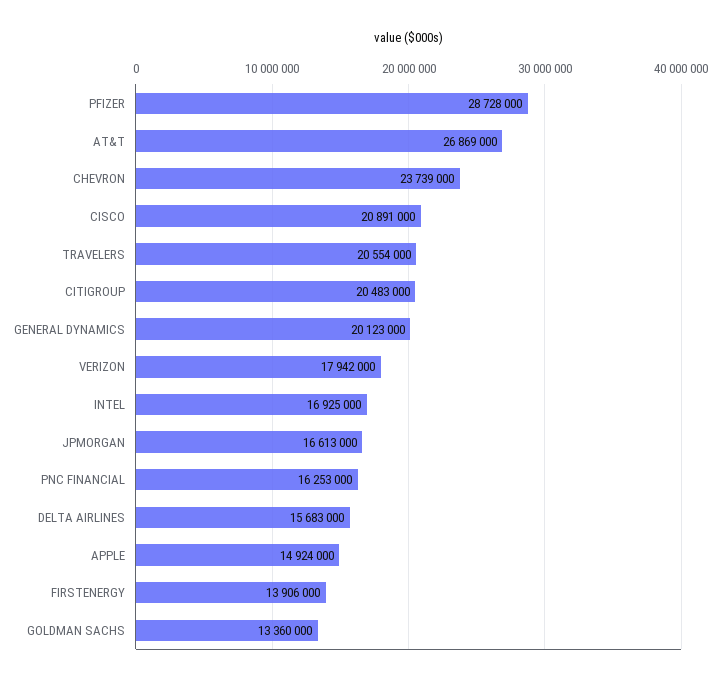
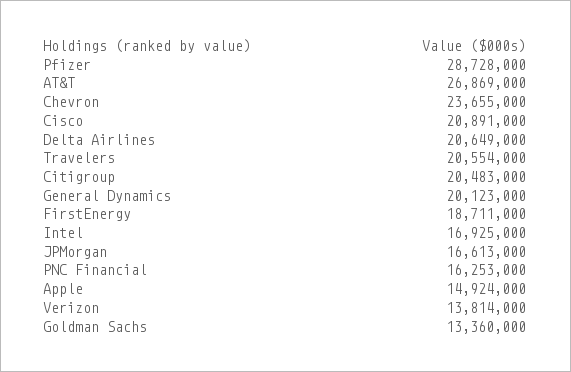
  {
    "PFIZER": 28728000,
    "AT&T": 26869000,
-   "CHEVRON": 23739000,
+   "CHEVRON": 23655000,
    "CISCO": 20891000,
    "TRAVELERS": 20554000,
    "CITIGROUP": 20483000,
    "GENERAL DYNAMICS": 20123000,
-   "VERIZON": 17942000,
+   "VERIZON": 13814000,
    "INTEL": 16925000,
    "JPMORGAN": 16613000,
    "PNC FINANCIAL": 16253000,
-   "DELTA AIRLINES": 15683000,
+   "DELTA AIRLINES": 20649000,
    "APPLE": 14924000,
-   "FIRSTENERGY": 13906000,
+   "FIRSTENERGY": 18711000,
    "GOLDMAN SACHS": 13360000
  }

